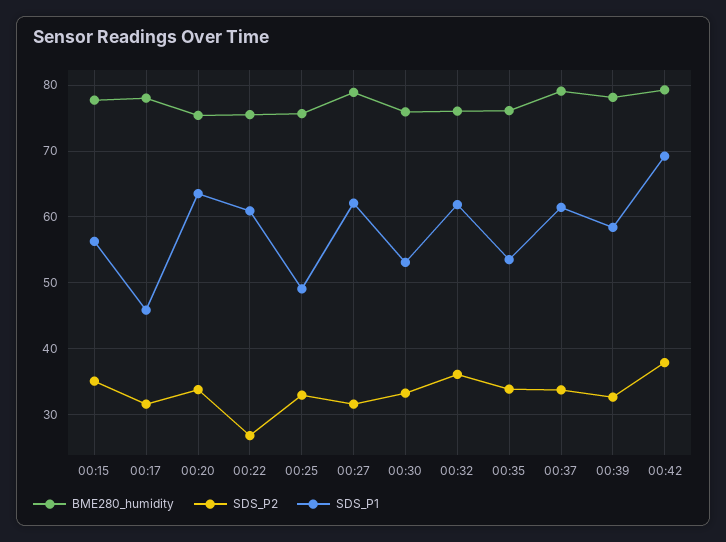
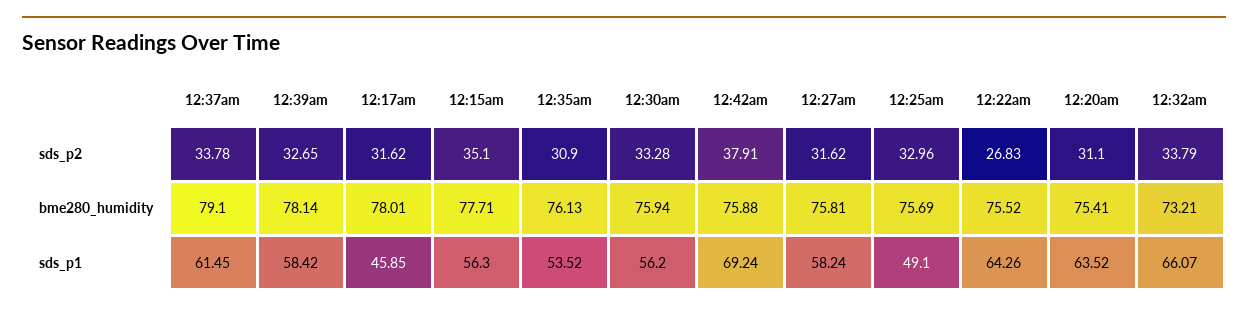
  {
    "BME280_humidity": {
      "00:15": 77.71,
      "00:17": 78.01,
      "00:20": 75.41,
      "00:22": 75.52,
      "00:25": 75.69,
-     "00:27": 79,
+     "00:27": 75.81,
      "00:30": 75.94,
-     "00:32": 76,
+     "00:32": 73.21,
      "00:35": 76.13,
      "00:37": 79.1,
      "00:39": 78.14,
-     "00:42": 79
+     "00:42": 75.88
    },
    "SDS_P2": {
      "00:15": 35.1,
      "00:17": 31.62,
-     "00:20": 34,
+     "00:20": 31.1,
      "00:22": 26.83,
      "00:25": 32.96,
      "00:27": 31.62,
      "00:30": 33.28,
-     "00:32": 36,
+     "00:32": 33.79,
-     "00:35": 34,
+     "00:35": 30.9,
      "00:37": 33.78,
      "00:39": 32.65,
      "00:42": 37.91
    },
    "SDS_P1": {
      "00:15": 56.3,
      "00:17": 45.85,
      "00:20": 63.52,
-     "00:22": 61,
+     "00:22": 64.26,
      "00:25": 49.1,
-     "00:27": 62,
+     "00:27": 58.24,
-     "00:30": 53,
+     "00:30": 56.2,
-     "00:32": 62,
+     "00:32": 66.07,
      "00:35": 53.52,
      "00:37": 61.45,
      "00:39": 58.42,
      "00:42": 69.24
    }
  }

